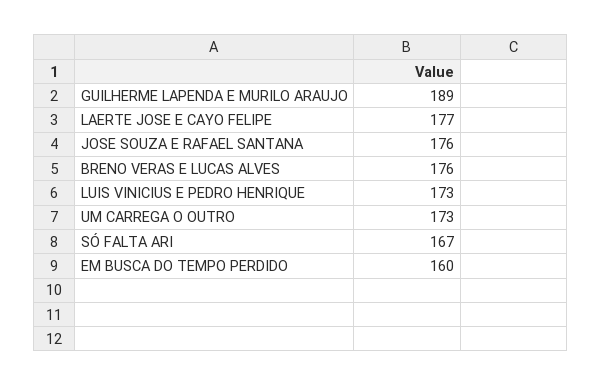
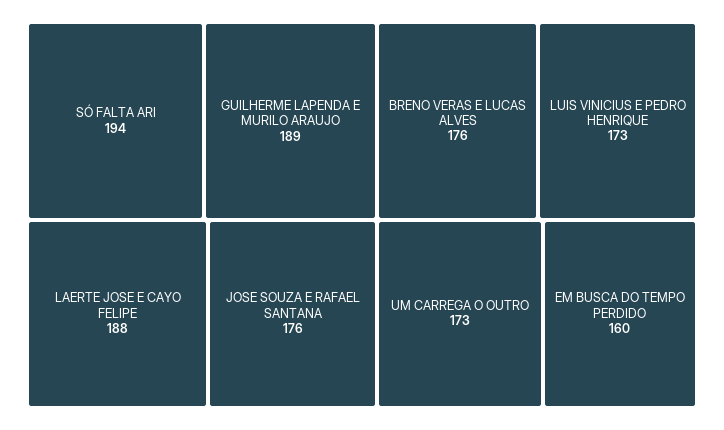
  {
    "GUILHERME LAPENDA E MURILO ARAUJO": 189,
-   "LAERTE JOSE E CAYO FELIPE": 177,
+   "LAERTE JOSE E CAYO FELIPE": 188,
    "JOSE SOUZA E RAFAEL SANTANA": 176,
    "BRENO VERAS E LUCAS ALVES": 176,
    "LUIS VINICIUS E PEDRO HENRIQUE": 173,
    "UM CARREGA O OUTRO": 173,
-   "SÓ FALTA ARI": 167,
+   "SÓ FALTA ARI": 194,
    "EM BUSCA DO TEMPO PERDIDO": 160
  }

